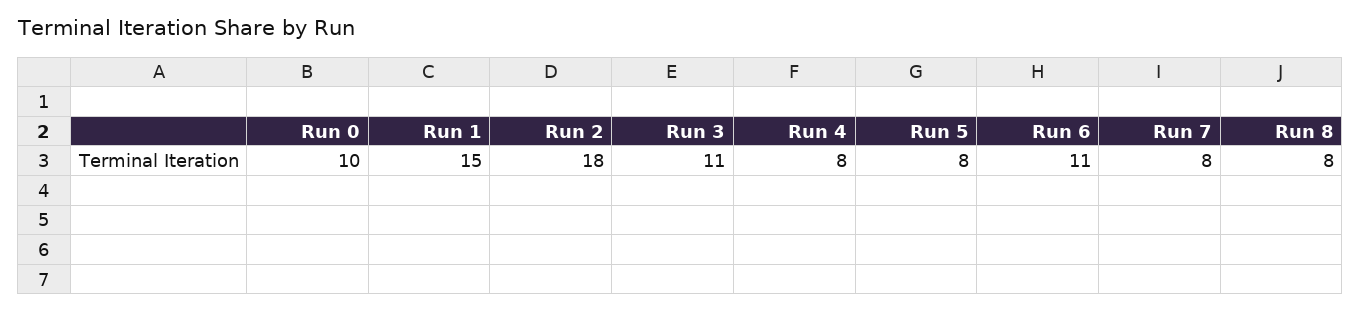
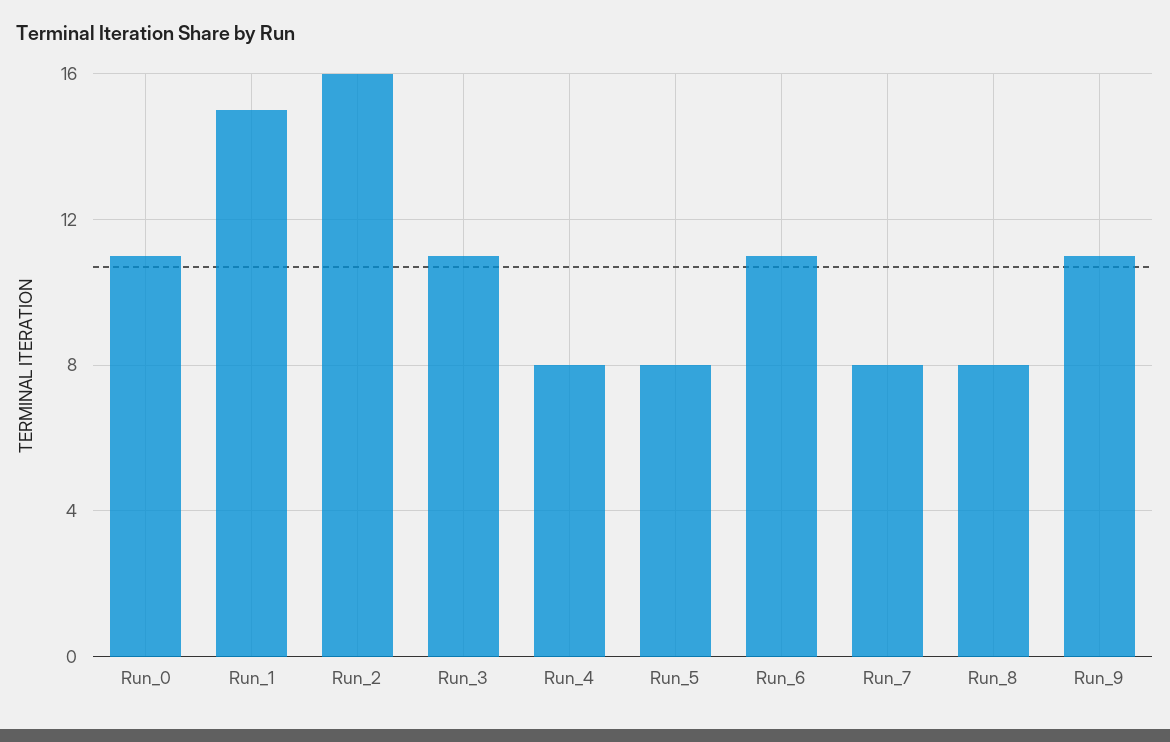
  {
-   "Run 0": 10,
+   "Run 0": 11,
    "Run 1": 15,
-   "Run 2": 18,
+   "Run 2": 16,
    "Run 3": 11,
    "Run 4": 8,
    "Run 5": 8,
    "Run 6": 11,
    "Run 7": 8,
-   "Run 8": 8
+   "Run 8": 8,
+   "Run_9": 11
  }

